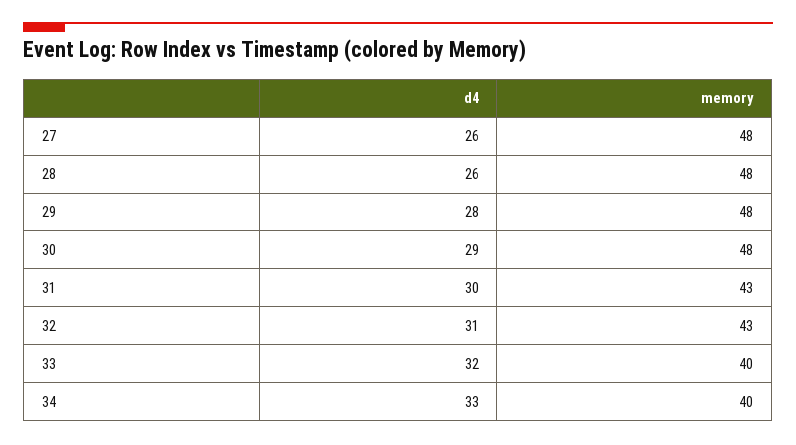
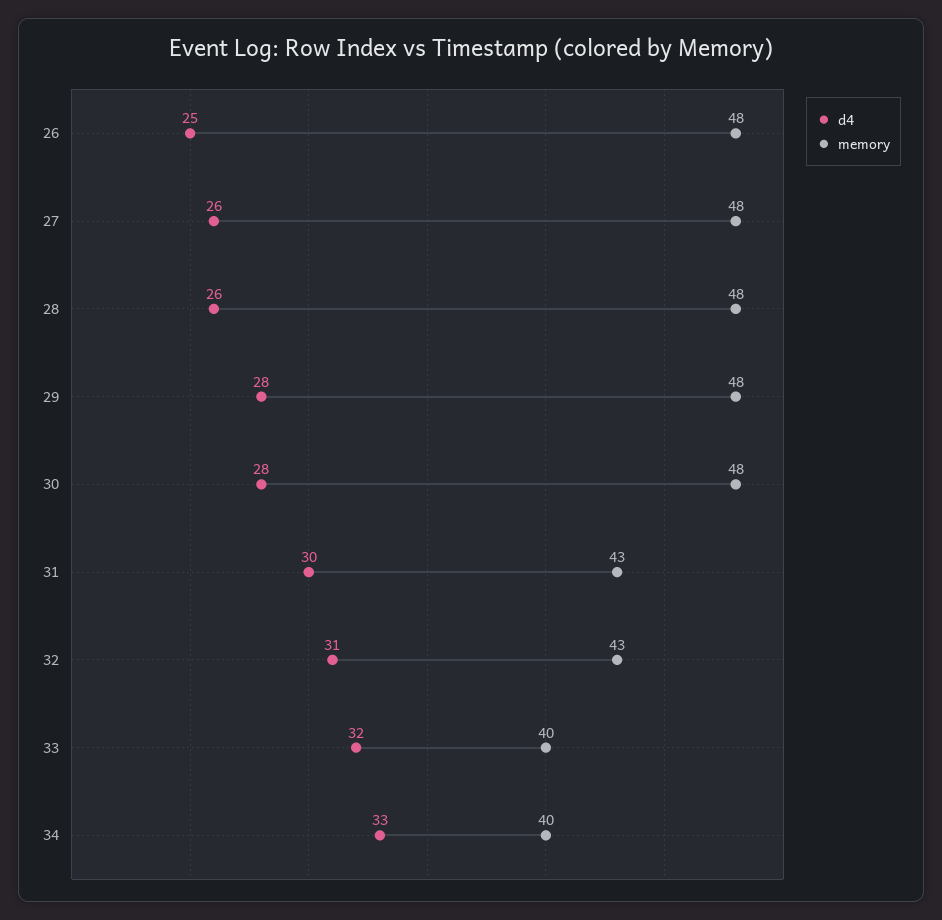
  {
    "d4": {
      "27": 26,
      "28": 26,
      "29": 28,
-     "30": 29,
+     "30": 28,
      "31": 30,
      "32": 31,
      "33": 32,
-     "34": 33
+     "34": 33,
+     "26": 25
    },
    "memory": {
      "27": 48,
      "28": 48,
      "29": 48,
      "30": 48,
      "31": 43,
      "32": 43,
      "33": 40,
-     "34": 40
+     "34": 40,
+     "26": 48
    }
  }

